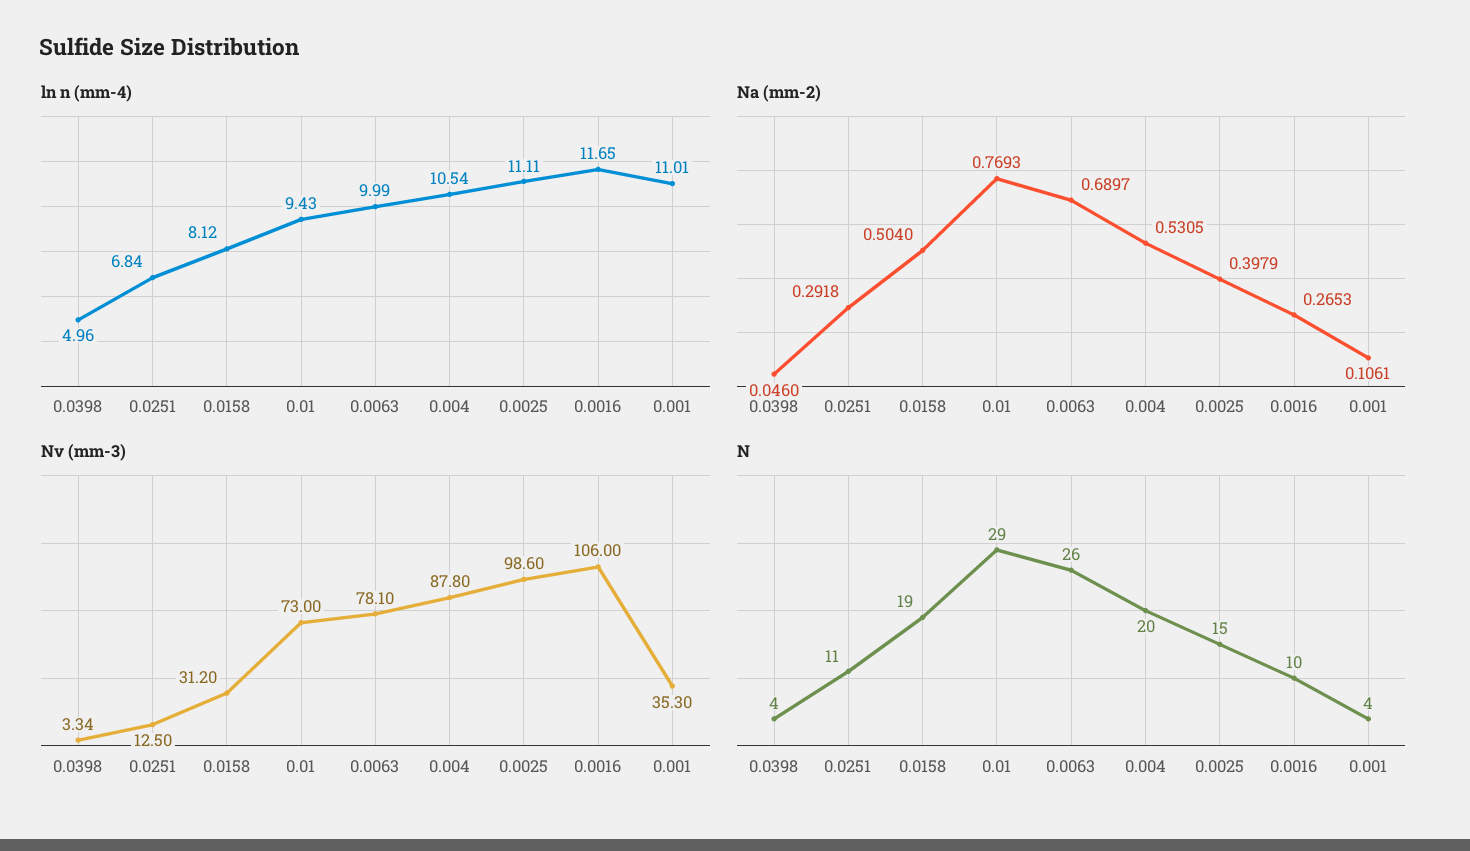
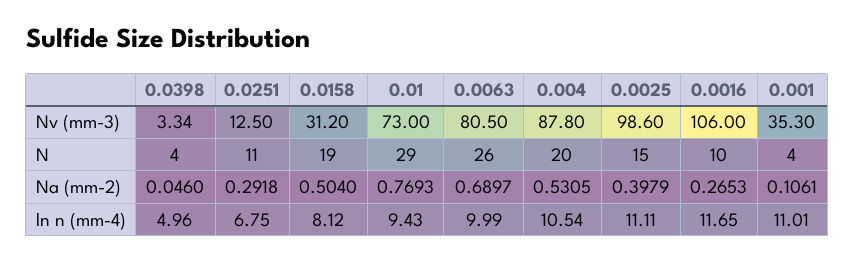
  {
    "ln n (mm-4)": {
      "0.0398": 4.96,
-     "0.0251": 6.84,
+     "0.0251": 6.75,
      "0.0158": 8.12,
      "0.01": 9.43,
      "0.0063": 9.99,
      "0.004": 10.54,
      "0.0025": 11.11,
      "0.0016": 11.65,
      "0.001": 11.01
    },
    "Na (mm-2)": {
      "0.0398": 0.046,
      "0.0251": 0.2918,
      "0.0158": 0.504,
      "0.01": 0.7693,
      "0.0063": 0.6897,
      "0.004": 0.5305,
      "0.0025": 0.3979,
      "0.0016": 0.2653,
      "0.001": 0.1061
    },
    "Nv (mm-3)": {
      "0.0398": 3.34,
      "0.0251": 12.5,
      "0.0158": 31.2,
      "0.01": 73,
-     "0.0063": 78.1,
+     "0.0063": 80.5,
      "0.004": 87.8,
      "0.0025": 98.6,
      "0.0016": 106,
      "0.001": 35.3
    },
    "N": {
      "0.0398": 4,
      "0.0251": 11,
      "0.0158": 19,
      "0.01": 29,
      "0.0063": 26,
      "0.004": 20,
      "0.0025": 15,
      "0.0016": 10,
      "0.001": 4
    }
  }

